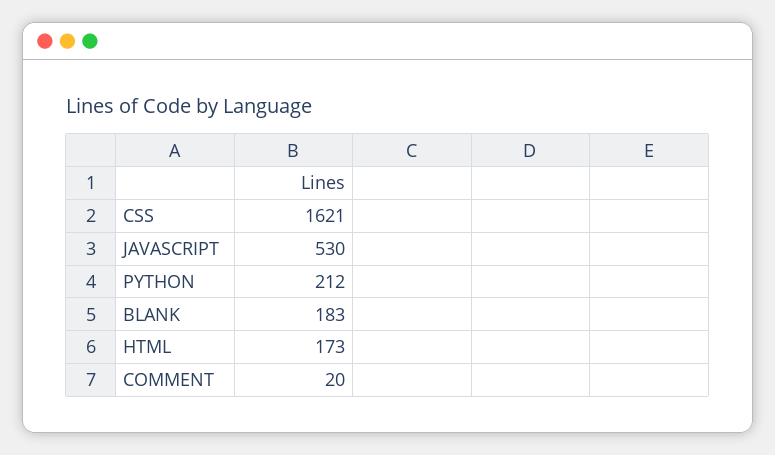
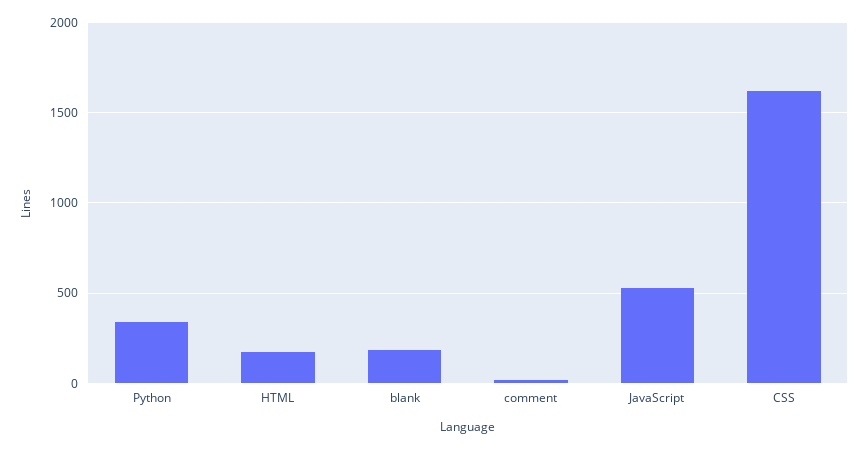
  {
    "CSS": 1621,
    "JAVASCRIPT": 530,
-   "PYTHON": 212,
+   "PYTHON": 350,
    "BLANK": 183,
    "HTML": 173,
    "COMMENT": 20
  }

